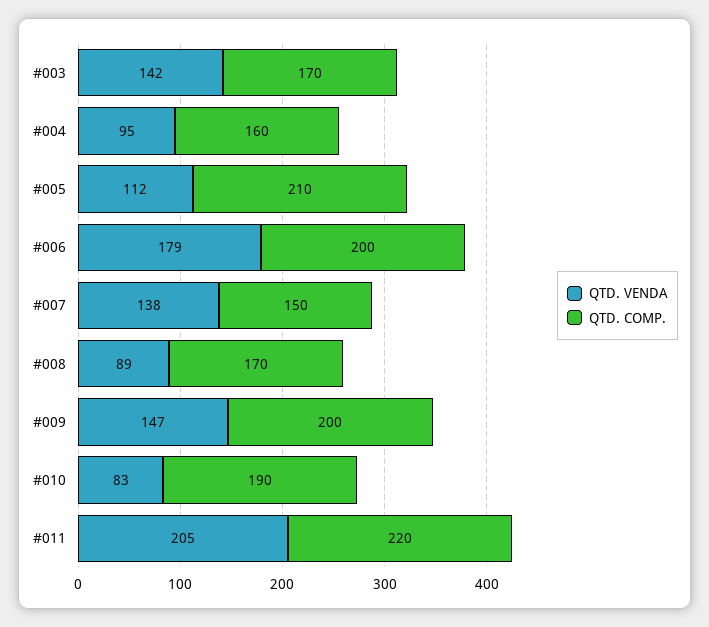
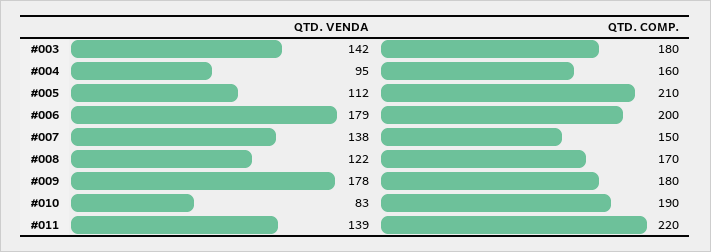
  {
    "QTD. VENDA": {
      "#003": 142,
      "#004": 95,
      "#005": 112,
      "#006": 179,
      "#007": 138,
-     "#008": 89,
+     "#008": 122,
-     "#009": 147,
+     "#009": 178,
      "#010": 83,
-     "#011": 205
+     "#011": 139
    },
    "QTD. COMP.": {
-     "#003": 170,
+     "#003": 180,
      "#004": 160,
      "#005": 210,
      "#006": 200,
      "#007": 150,
      "#008": 170,
-     "#009": 200,
+     "#009": 180,
      "#010": 190,
      "#011": 220
    }
  }

